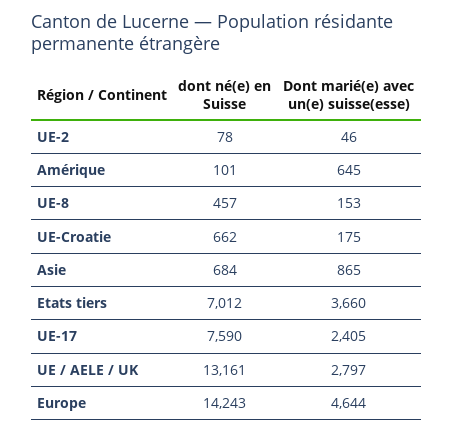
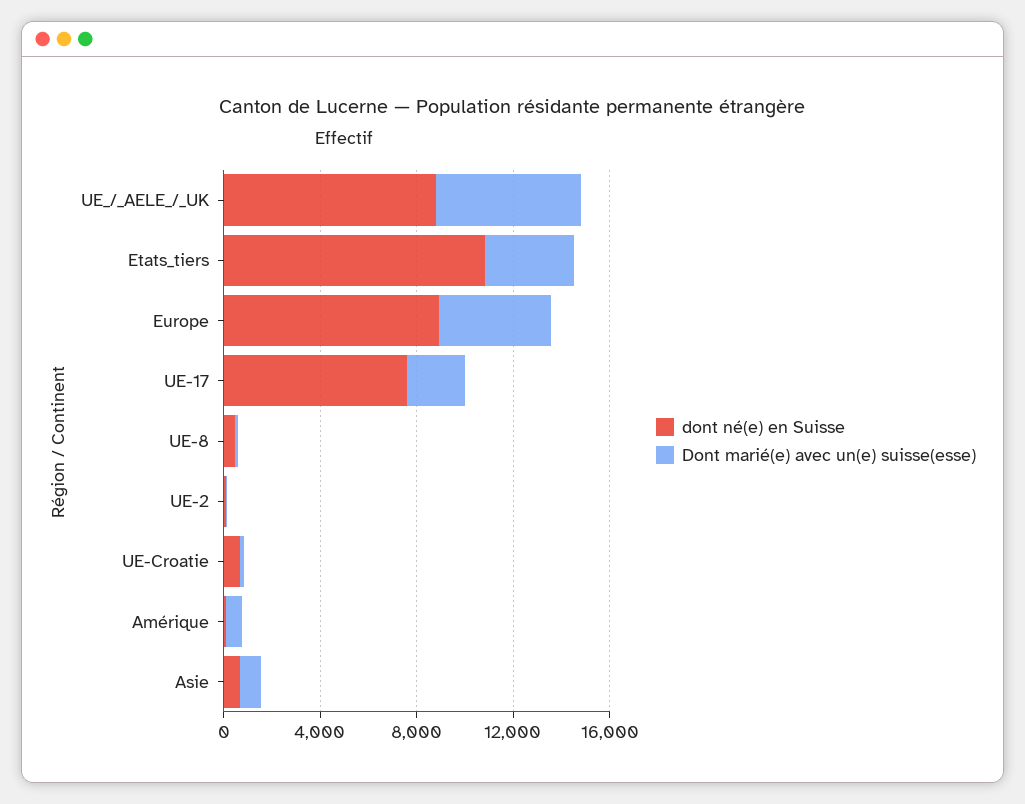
  {
    "dont né(e) en Suisse": {
      "UE-2": 78,
      "Amérique": 101,
      "UE-8": 457,
      "UE-Croatie": 662,
      "Asie": 684,
-     "Etats tiers": 7012,
+     "Etats tiers": 11000,
      "UE-17": 7590,
-     "UE / AELE / UK": 13161,
+     "UE / AELE / UK": 9000,
-     "Europe": 14243
+     "Europe": 9000
    },
    "Dont marié(e) avec un(e) suisse(esse)": {
      "UE-2": 46,
      "Amérique": 645,
      "UE-8": 153,
      "UE-Croatie": 175,
      "Asie": 865,
      "Etats tiers": 3660,
      "UE-17": 2405,
-     "UE / AELE / UK": 2797,
+     "UE / AELE / UK": 6000,
      "Europe": 4644
    }
  }

